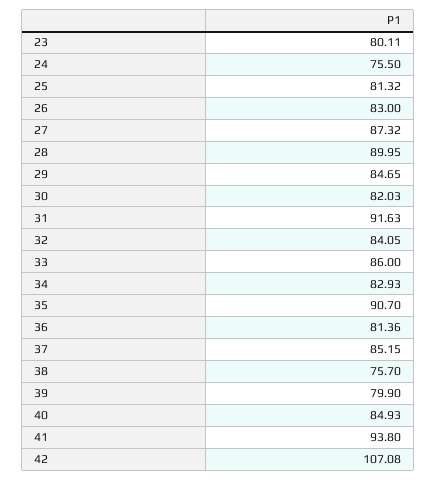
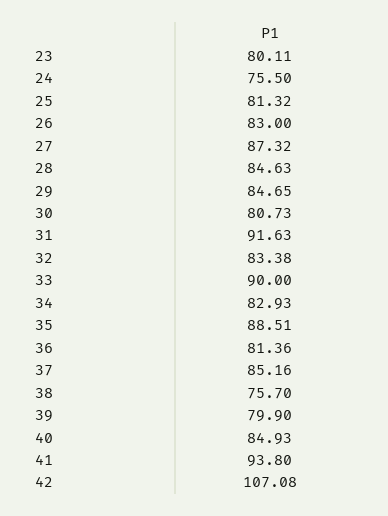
  {
    "23": 80.11,
    "24": 75.5,
    "25": 81.32,
    "26": 83,
    "27": 87.32,
-   "28": 89.95,
+   "28": 84.63,
    "29": 84.65,
-   "30": 82.03,
+   "30": 80.73,
    "31": 91.63,
-   "32": 84.05,
+   "32": 83.38,
-   "33": 86,
+   "33": 90,
    "34": 82.93,
-   "35": 90.7,
+   "35": 88.51,
    "36": 81.36,
-   "37": 85.15,
+   "37": 85.16,
    "38": 75.7,
    "39": 79.9,
    "40": 84.93,
    "41": 93.8,
    "42": 107.08
  }

